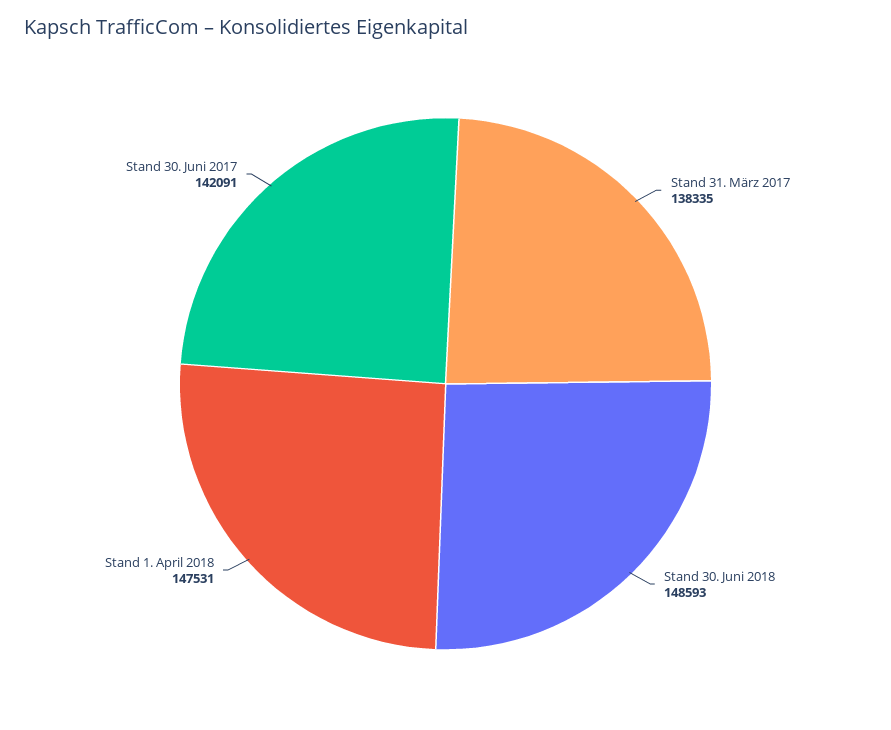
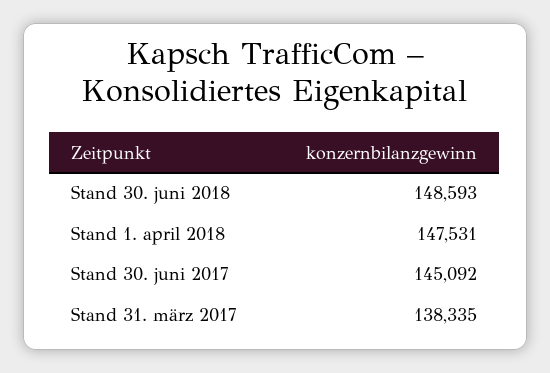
  {
    "Stand 31. März 2017": 138335,
    "Stand 30. Juni 2018": 148593,
    "Stand 1. April 2018": 147531,
-   "Stand 30. Juni 2017": 142091
+   "Stand 30. Juni 2017": 145092
  }

